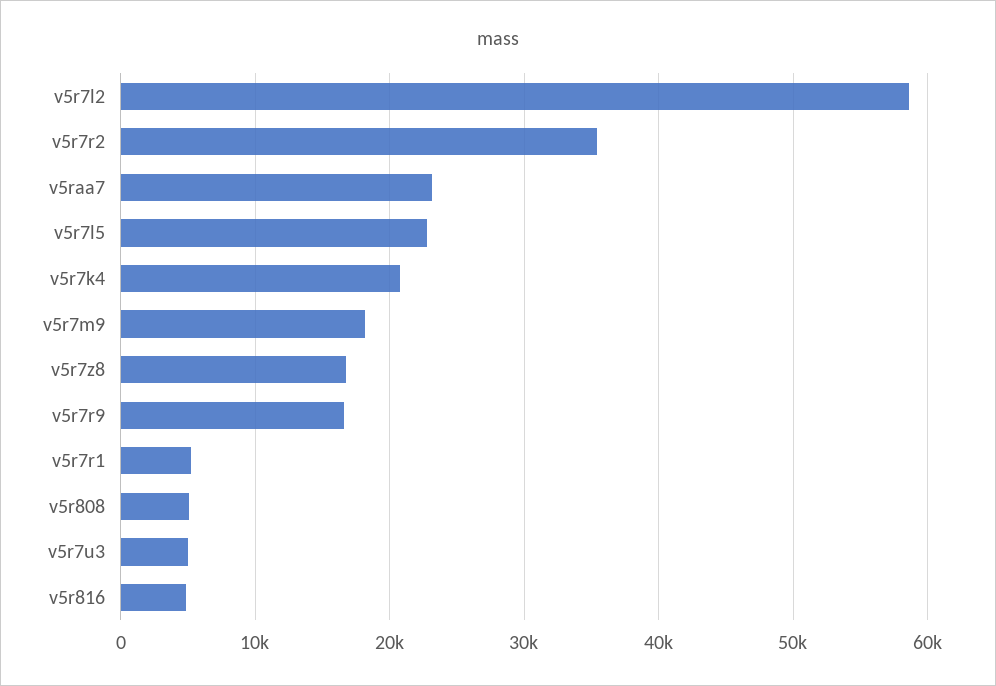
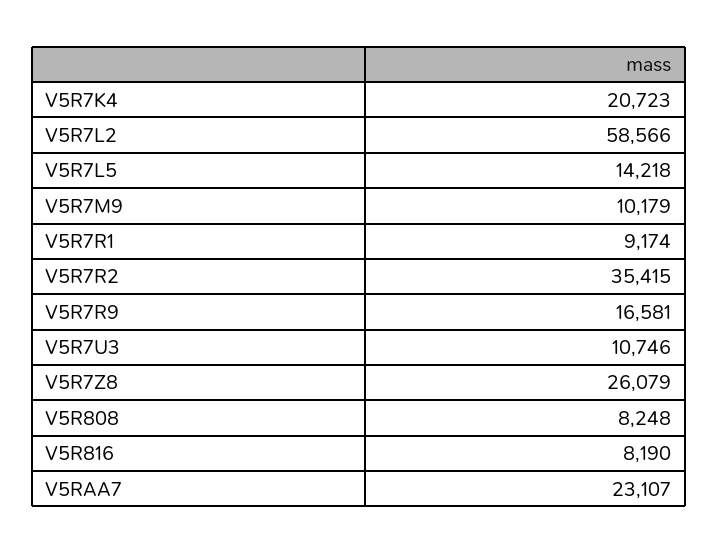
  {
    "v5r7l2": 58566,
    "v5r7r2": 35415,
    "v5raa7": 23107,
-   "v5r7l5": 23000,
+   "v5r7l5": 14218,
    "v5r7k4": 20723,
-   "v5r7m9": 18000,
+   "v5r7m9": 10179,
-   "v5r7z8": 17000,
+   "v5r7z8": 26079,
    "v5r7r9": 16581,
-   "v5r7r1": 5000,
+   "v5r7r1": 9174,
-   "v5r808": 5000,
+   "v5r808": 8248,
-   "v5r7u3": 5000,
+   "v5r7u3": 10746,
-   "v5r816": 5000
+   "v5r816": 8190
  }

